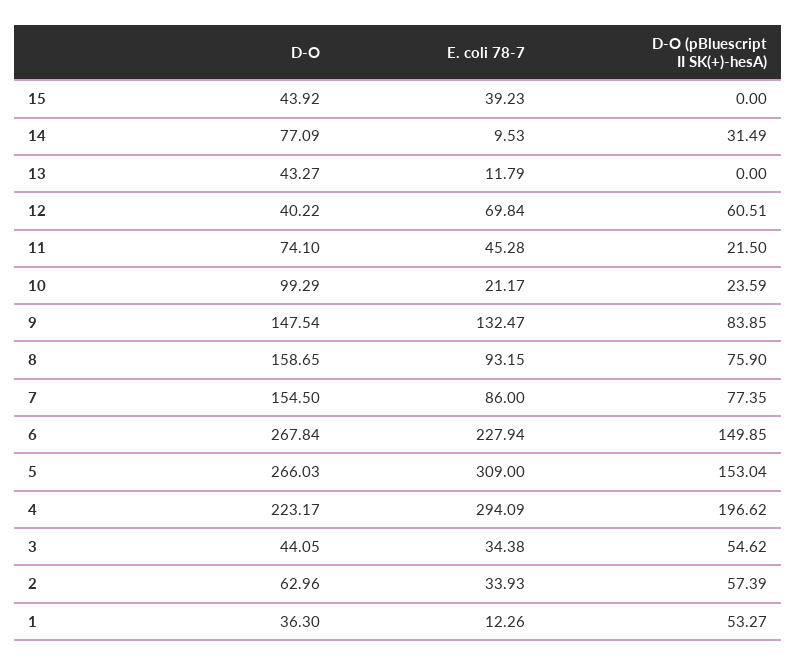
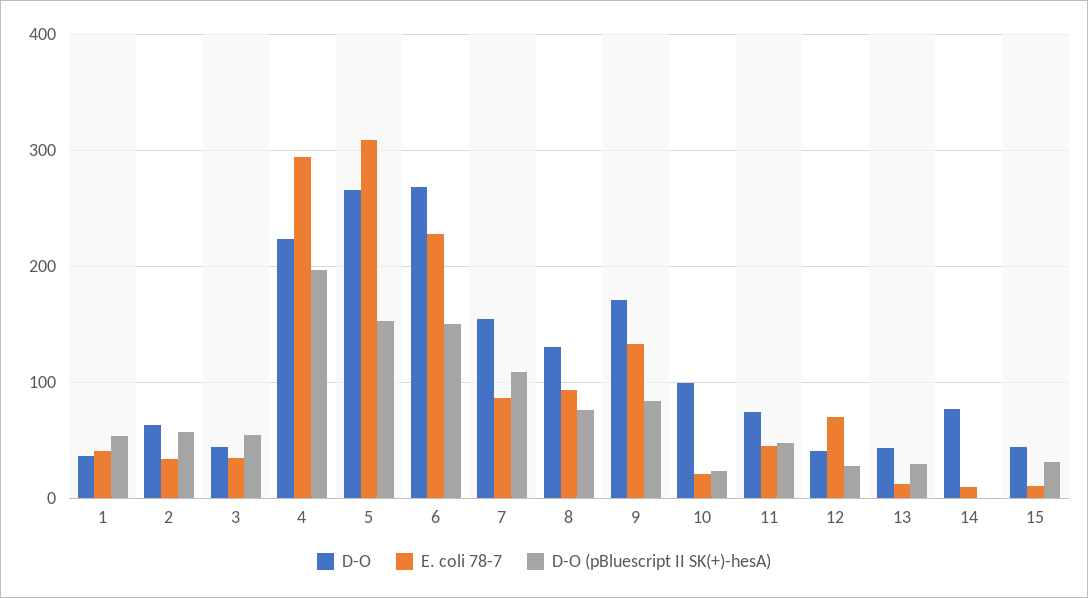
  {
    "D-O": {
      "15": 43.92,
      "14": 77.09,
      "13": 43.27,
      "12": 40.22,
      "11": 74.1,
      "10": 99.29,
-     "9": 147.54,
+     "9": 170,
-     "8": 158.65,
+     "8": 130,
      "7": 154.5,
      "6": 267.84,
      "5": 266.03,
      "4": 223.17,
      "3": 44.05,
      "2": 62.96,
      "1": 36.3
    },
    "E. coli 78-7": {
-     "15": 39.23,
+     "15": 10,
      "14": 9.53,
      "13": 11.79,
      "12": 69.84,
      "11": 45.28,
      "10": 21.17,
      "9": 132.47,
      "8": 93.15,
      "7": 86,
      "6": 227.94,
      "5": 309,
      "4": 294.09,
      "3": 34.38,
      "2": 33.93,
-     "1": 12.26
+     "1": 40
    },
    "D-O (pBluescript II SK(+)-hesA)": {
-     "15": 0,
+     "15": 30,
-     "14": 31.49,
+     "14": 0,
-     "13": 0,
+     "13": 30,
-     "12": 60.51,
+     "12": 30,
-     "11": 21.5,
+     "11": 50,
      "10": 23.59,
      "9": 83.85,
      "8": 75.9,
-     "7": 77.35,
+     "7": 110,
      "6": 149.85,
      "5": 153.04,
      "4": 196.62,
      "3": 54.62,
      "2": 57.39,
      "1": 53.27
    }
  }

